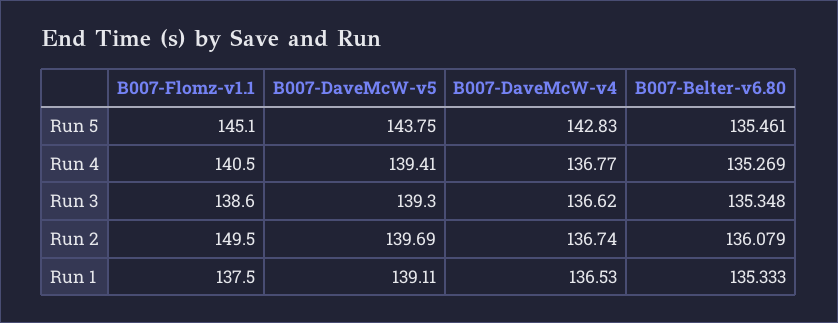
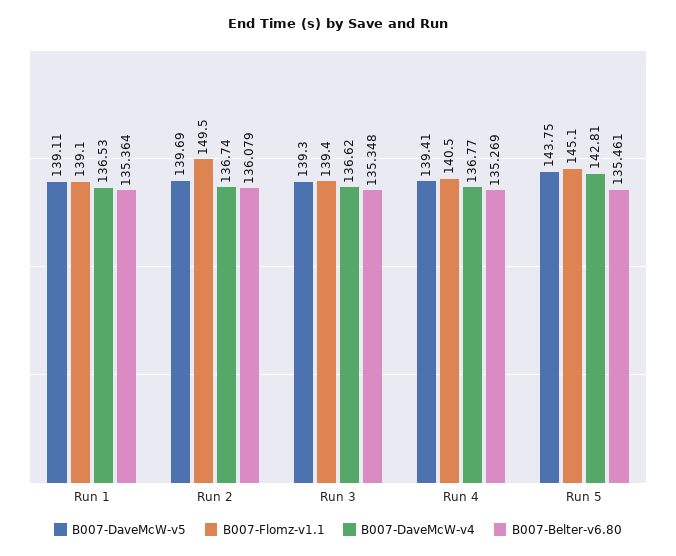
  {
    "B007-Flomz-v1.1": {
      "Run 5": 145.1,
      "Run 4": 140.5,
-     "Run 3": 138.6,
+     "Run 3": 139.4,
      "Run 2": 149.5,
-     "Run 1": 137.5
+     "Run 1": 139.1
    },
    "B007-DaveMcW-v5": {
      "Run 5": 143.75,
      "Run 4": 139.41,
      "Run 3": 139.3,
      "Run 2": 139.69,
      "Run 1": 139.11
    },
    "B007-DaveMcW-v4": {
-     "Run 5": 142.83,
+     "Run 5": 142.81,
      "Run 4": 136.77,
      "Run 3": 136.62,
      "Run 2": 136.74,
      "Run 1": 136.53
    },
    "B007-Belter-v6.80": {
      "Run 5": 135.461,
      "Run 4": 135.269,
      "Run 3": 135.348,
      "Run 2": 136.079,
-     "Run 1": 135.333
+     "Run 1": 135.364
    }
  }

